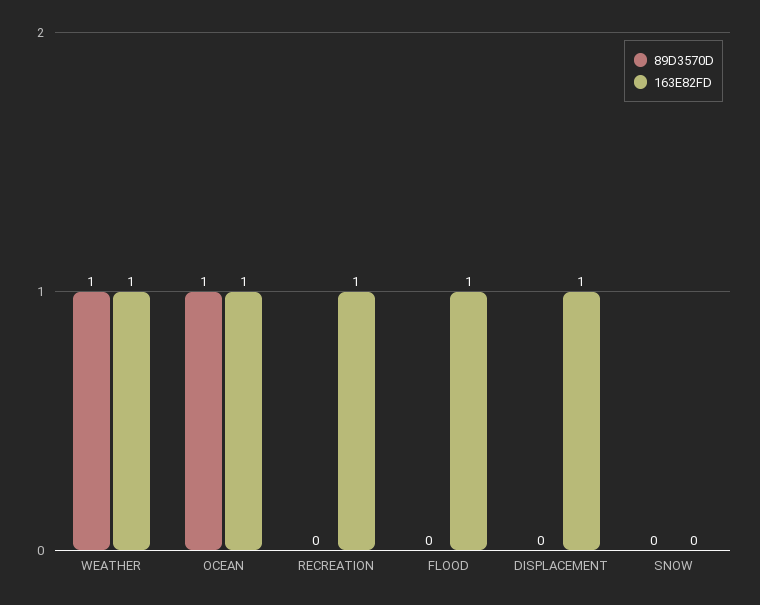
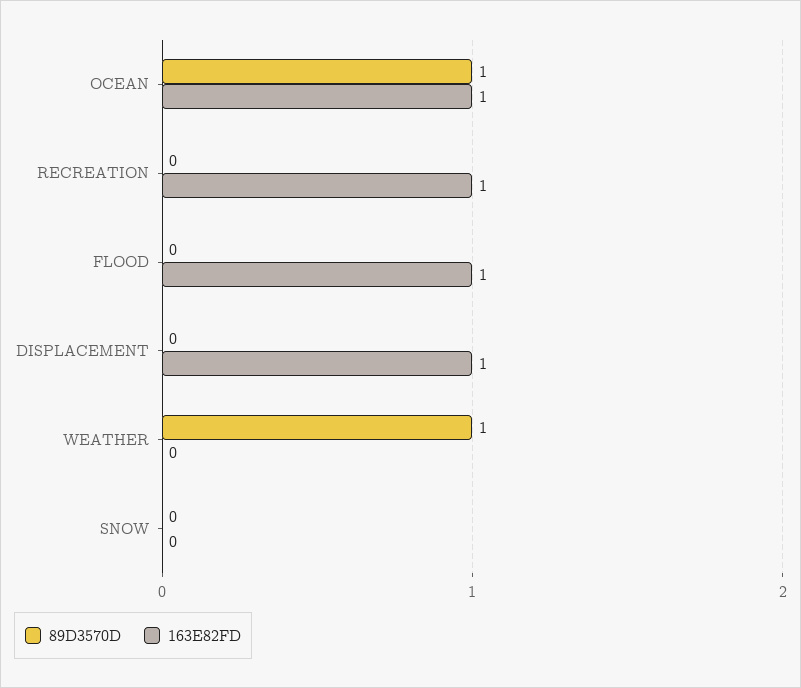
  {
    "89D3570D": {
      "WEATHER": 1,
      "OCEAN": 1,
      "RECREATION": 0,
      "FLOOD": 0,
      "DISPLACEMENT": 0,
      "SNOW": 0
    },
    "163E82FD": {
-     "WEATHER": 1,
+     "WEATHER": 0,
      "OCEAN": 1,
      "RECREATION": 1,
      "FLOOD": 1,
      "DISPLACEMENT": 1,
      "SNOW": 0
    }
  }

